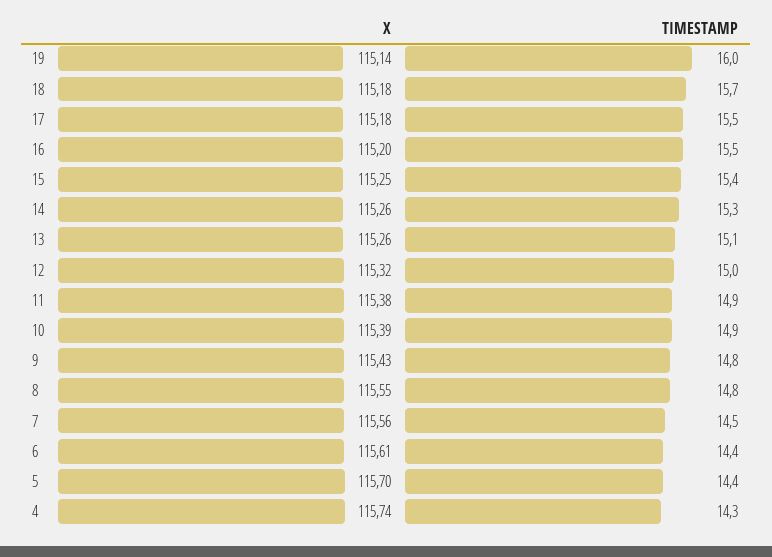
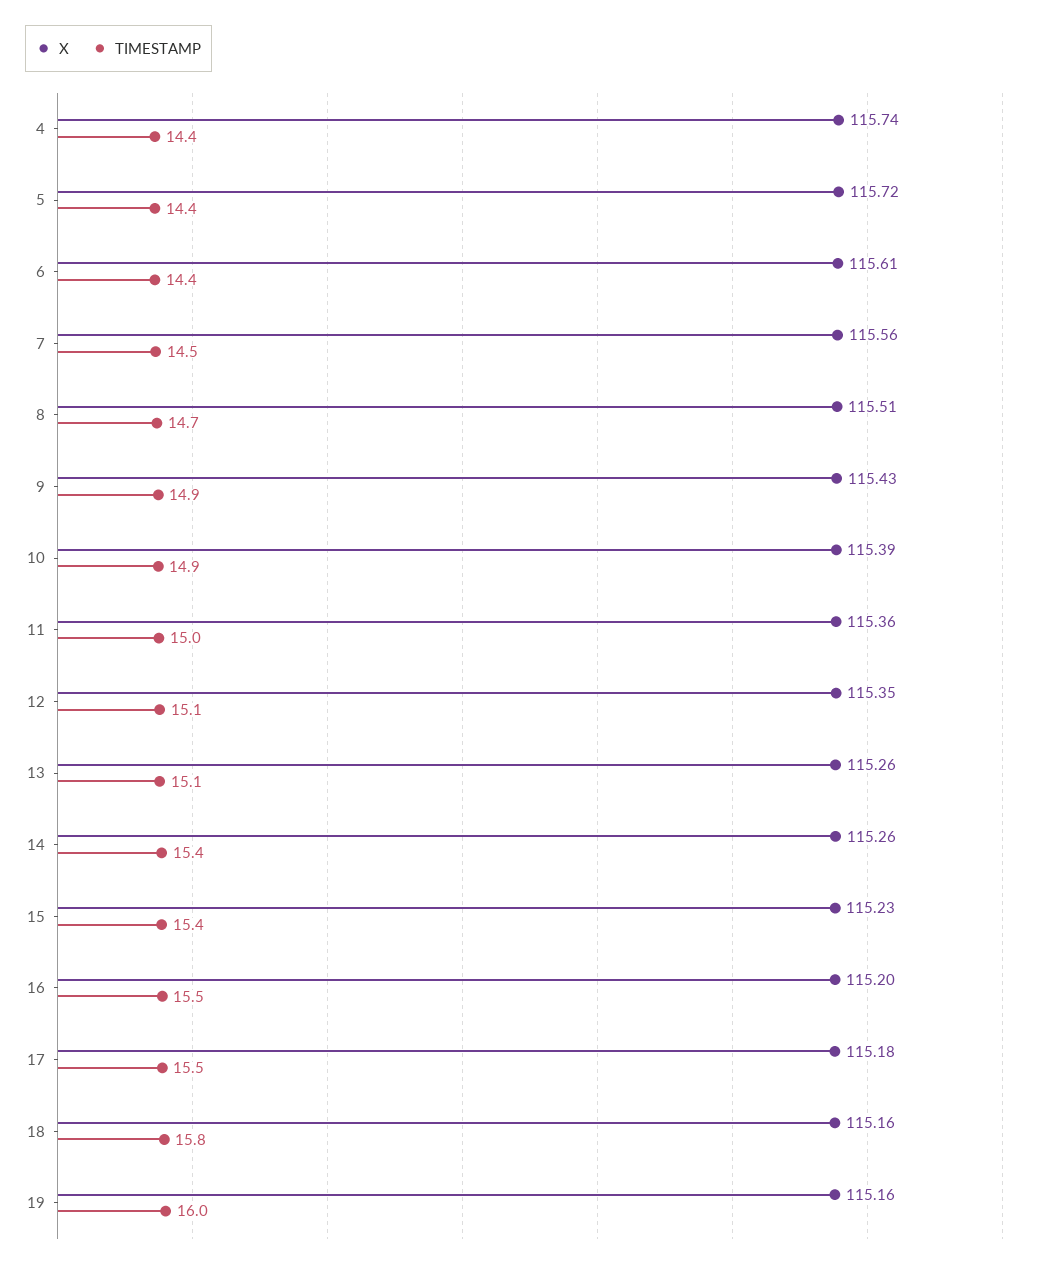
  {
    "X": {
-     "19": 115.14,
+     "19": 115.16,
-     "18": 115.18,
+     "18": 115.16,
      "17": 115.18,
      "16": 115.2,
-     "15": 115.25,
+     "15": 115.23,
      "14": 115.26,
      "13": 115.26,
-     "12": 115.32,
+     "12": 115.35,
-     "11": 115.38,
+     "11": 115.36,
      "10": 115.39,
      "9": 115.43,
-     "8": 115.55,
+     "8": 115.51,
      "7": 115.56,
      "6": 115.61,
-     "5": 115.7,
+     "5": 115.72,
      "4": 115.74
    },
    "TIMESTAMP": {
      "19": 16,
-     "18": 15.7,
+     "18": 15.8,
      "17": 15.5,
      "16": 15.5,
      "15": 15.4,
-     "14": 15.3,
+     "14": 15.4,
      "13": 15.1,
-     "12": 15,
+     "12": 15.1,
-     "11": 14.9,
+     "11": 15,
      "10": 14.9,
-     "9": 14.8,
+     "9": 14.9,
-     "8": 14.8,
+     "8": 14.7,
      "7": 14.5,
      "6": 14.4,
      "5": 14.4,
-     "4": 14.3
+     "4": 14.4
    }
  }

